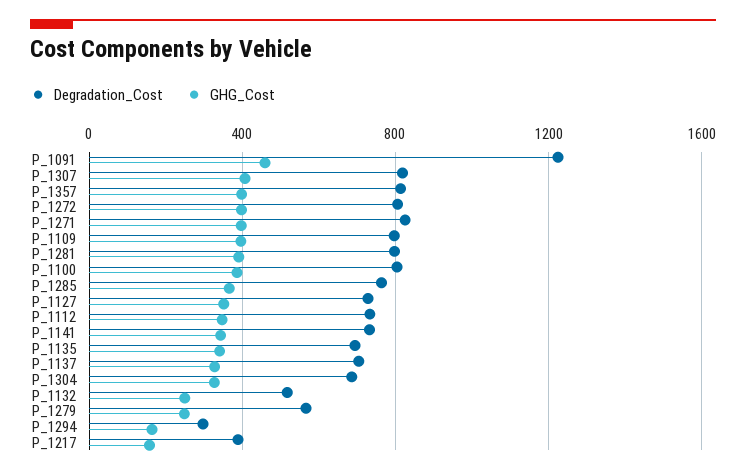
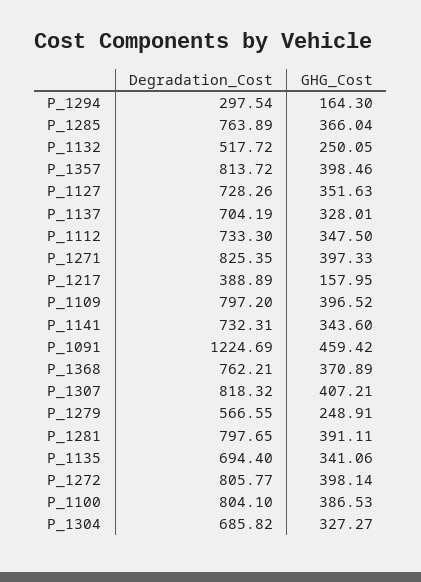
  {
    "Degradation_Cost": {
      "P_1091": 1224.69,
      "P_1307": 818.32,
      "P_1357": 813.72,
      "P_1272": 805.77,
      "P_1271": 825.35,
      "P_1109": 797.2,
      "P_1281": 797.65,
      "P_1100": 804.1,
      "P_1285": 763.89,
      "P_1127": 728.26,
      "P_1112": 733.3,
      "P_1141": 732.31,
      "P_1135": 694.4,
      "P_1137": 704.19,
      "P_1304": 685.82,
      "P_1132": 517.72,
      "P_1279": 566.55,
      "P_1294": 297.54,
-     "P_1217": 388.89
+     "P_1217": 388.89,
+     "P_1368": 762.21
    },
    "GHG_Cost": {
      "P_1091": 459.42,
      "P_1307": 407.21,
      "P_1357": 398.46,
      "P_1272": 398.14,
      "P_1271": 397.33,
      "P_1109": 396.52,
      "P_1281": 391.11,
      "P_1100": 386.53,
      "P_1285": 366.04,
      "P_1127": 351.63,
      "P_1112": 347.5,
      "P_1141": 343.6,
      "P_1135": 341.06,
      "P_1137": 328.01,
      "P_1304": 327.27,
      "P_1132": 250.05,
      "P_1279": 248.91,
      "P_1294": 164.3,
-     "P_1217": 157.95
+     "P_1217": 157.95,
+     "P_1368": 370.89
    }
  }

